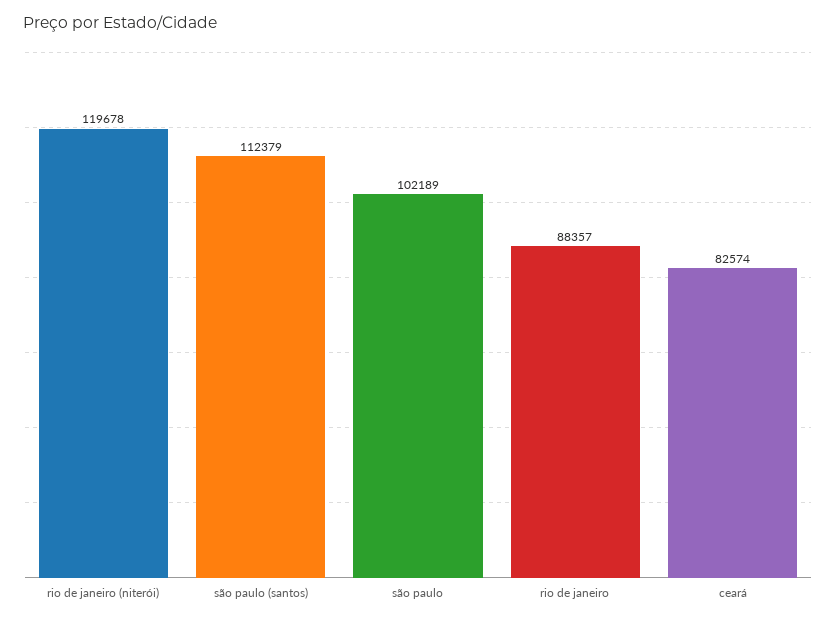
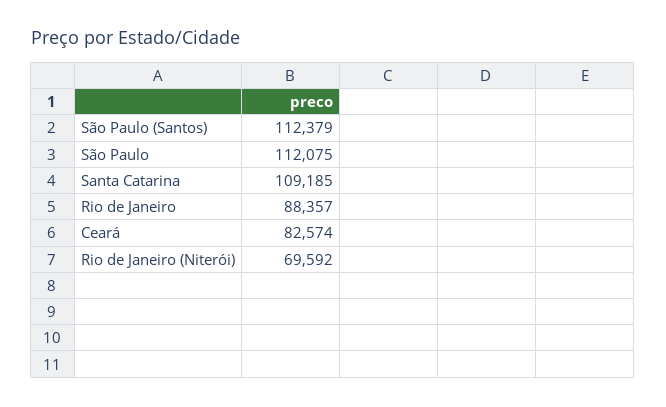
  {
-   "rio de janeiro (niterói)": 119678,
+   "rio de janeiro (niterói)": 69592,
    "são paulo (santos)": 112379,
-   "são paulo": 102189,
+   "são paulo": 112075,
    "rio de janeiro": 88357,
-   "ceará": 82574
+   "ceará": 82574,
+   "Santa Catarina": 109185
  }

